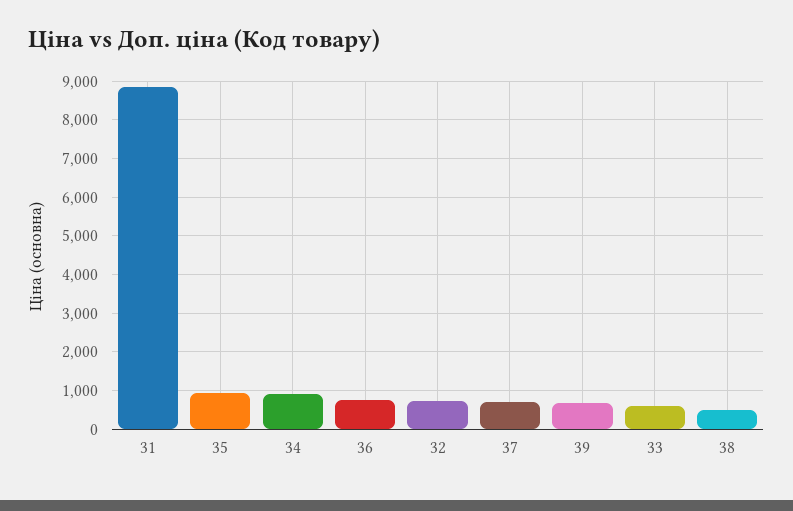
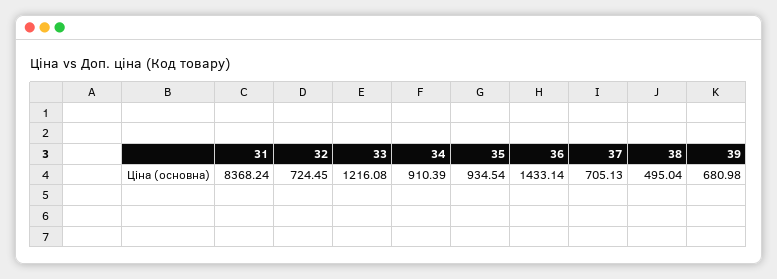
  {
-   "31": 8800,
+   "31": 8368.24,
    "35": 934.54,
    "34": 910.39,
-   "36": 800,
+   "36": 1433.14,
    "32": 724.45,
    "37": 705.13,
    "39": 680.98,
-   "33": 600,
+   "33": 1216.08,
    "38": 495.04
  }

